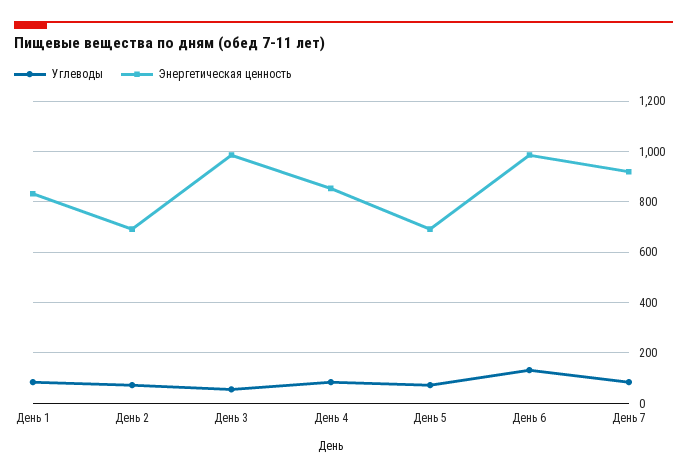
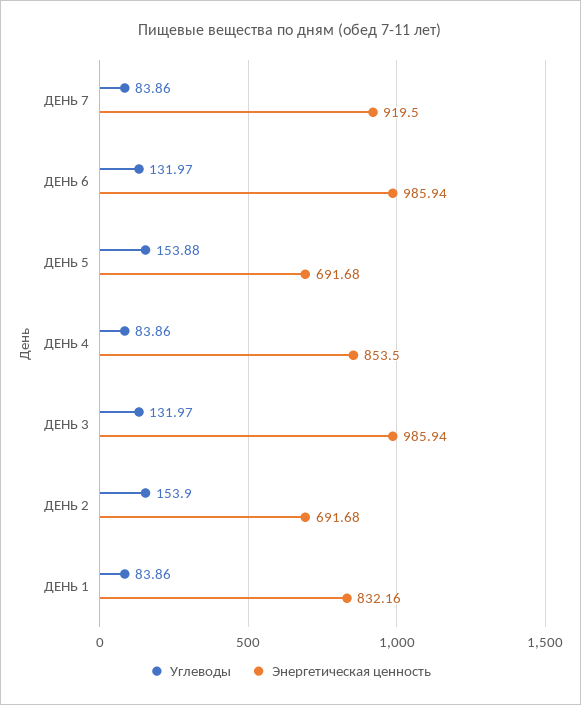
  {
    "Углеводы": {
      "День 1": 83.86,
-     "День 2": 75,
+     "День 2": 153.9,
-     "День 3": 50,
+     "День 3": 131.97,
      "День 4": 83.86,
-     "День 5": 75,
+     "День 5": 153.88,
      "День 6": 131.97,
      "День 7": 83.86
    },
    "Энергетическая ценность": {
      "День 1": 832.16,
      "День 2": 691.68,
      "День 3": 985.94,
      "День 4": 853.5,
      "День 5": 691.68,
      "День 6": 985.94,
      "День 7": 919.5
    }
  }

